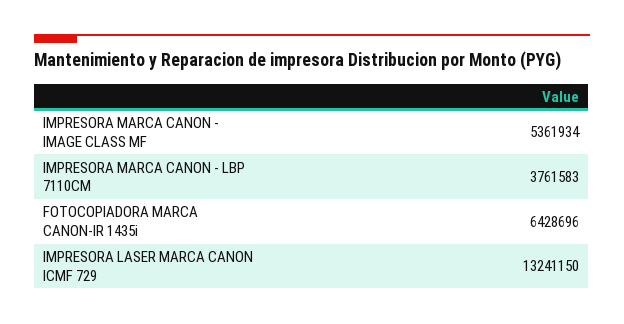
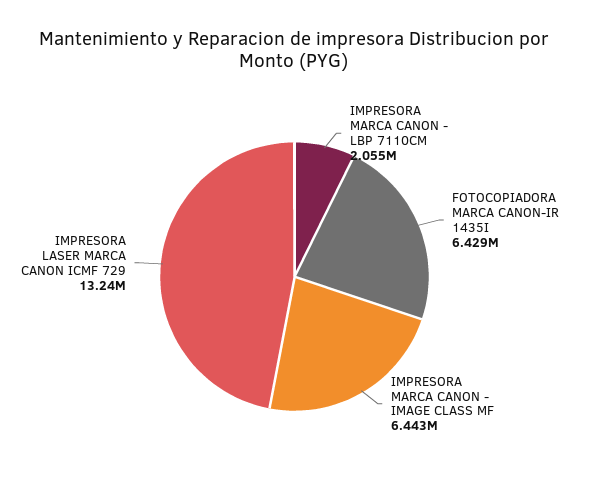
  {
-   "IMPRESORA MARCA CANON - IMAGE CLASS MF": 5361934,
+   "IMPRESORA MARCA CANON - IMAGE CLASS MF": 6443000,
-   "IMPRESORA MARCA CANON - LBP 7110CM": 3761583,
+   "IMPRESORA MARCA CANON - LBP 7110CM": 2055000,
    "FOTOCOPIADORA MARCA CANON-IR 1435i": 6428696,
    "IMPRESORA LASER MARCA CANON ICMF 729": 13241150
  }

